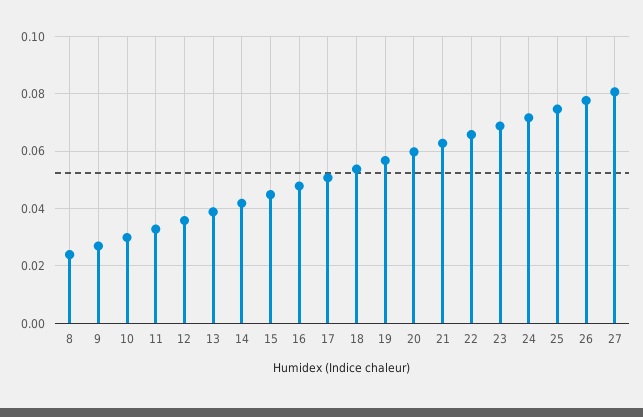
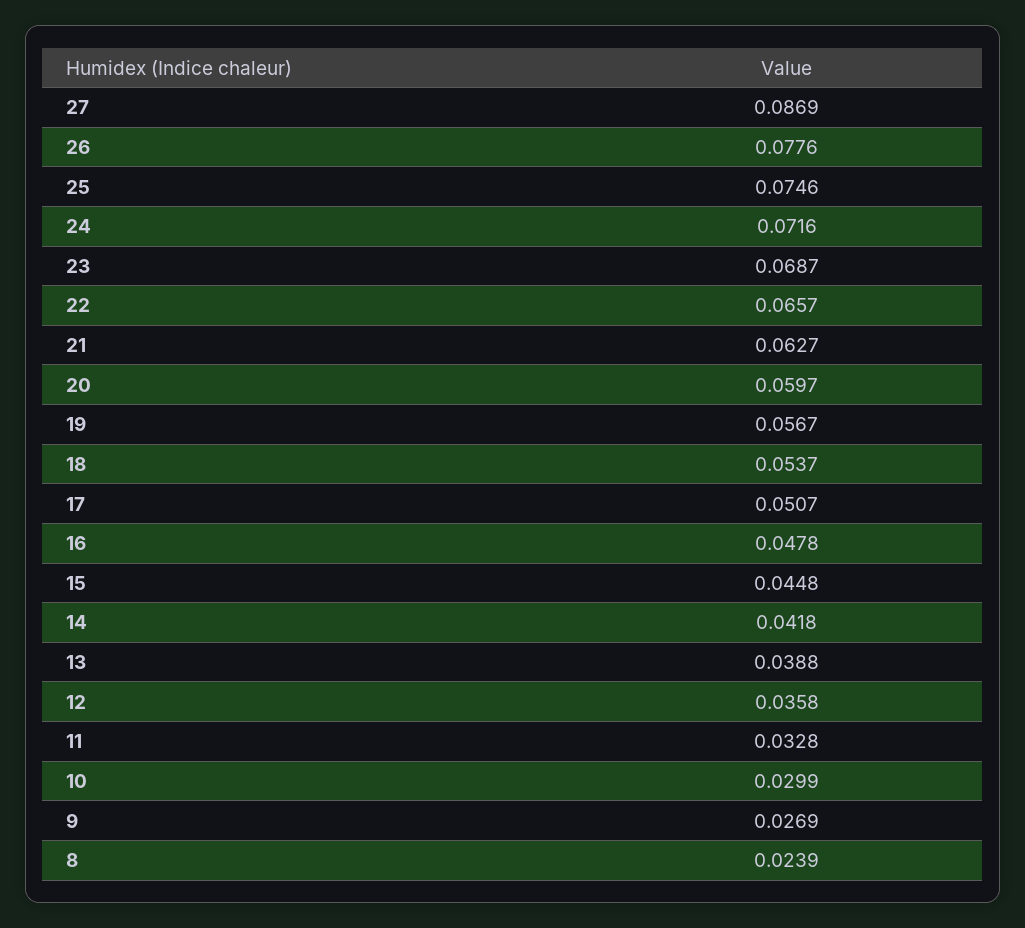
  {
    "8": 0.0239,
    "9": 0.0269,
    "10": 0.0299,
    "11": 0.0328,
    "12": 0.0358,
    "13": 0.0388,
    "14": 0.0418,
    "15": 0.0448,
    "16": 0.0478,
    "17": 0.0507,
    "18": 0.0537,
    "19": 0.0567,
    "20": 0.0597,
    "21": 0.0627,
    "22": 0.0657,
    "23": 0.0687,
    "24": 0.0716,
    "25": 0.0746,
    "26": 0.0776,
-   "27": 0.08
+   "27": 0.0869
  }

